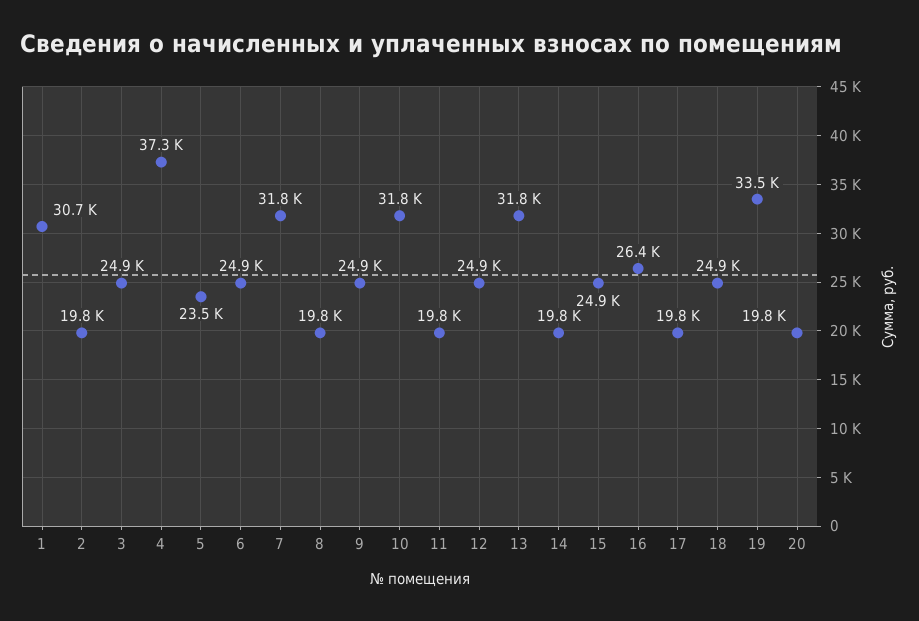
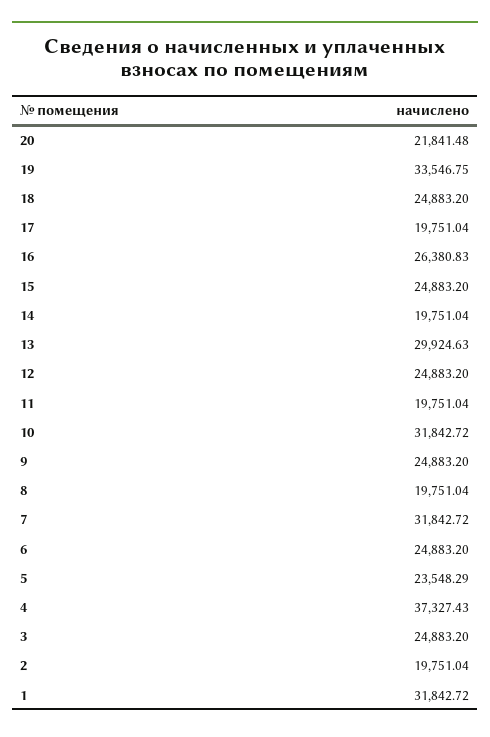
  {
-   "1": 30700,
+   "1": 31842.72,
    "2": 19751.04,
    "3": 24883.2,
    "4": 37327.43,
    "5": 23548.29,
    "6": 24883.2,
    "7": 31842.72,
    "8": 19751.04,
    "9": 24883.2,
    "10": 31842.72,
    "11": 19751.04,
    "12": 24883.2,
-   "13": 31800,
+   "13": 29924.63,
    "14": 19751.04,
    "15": 24883.2,
    "16": 26380.83,
    "17": 19751.04,
    "18": 24883.2,
    "19": 33546.75,
-   "20": 19800
+   "20": 21841.48
  }

